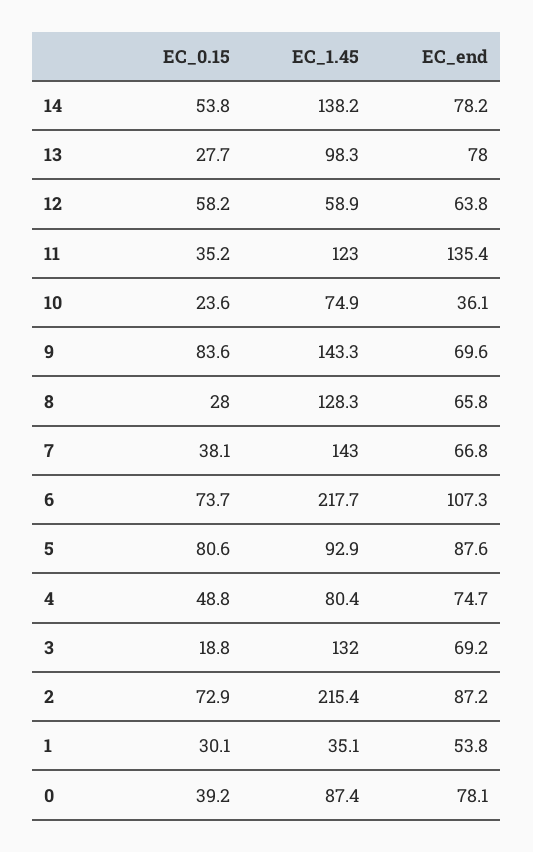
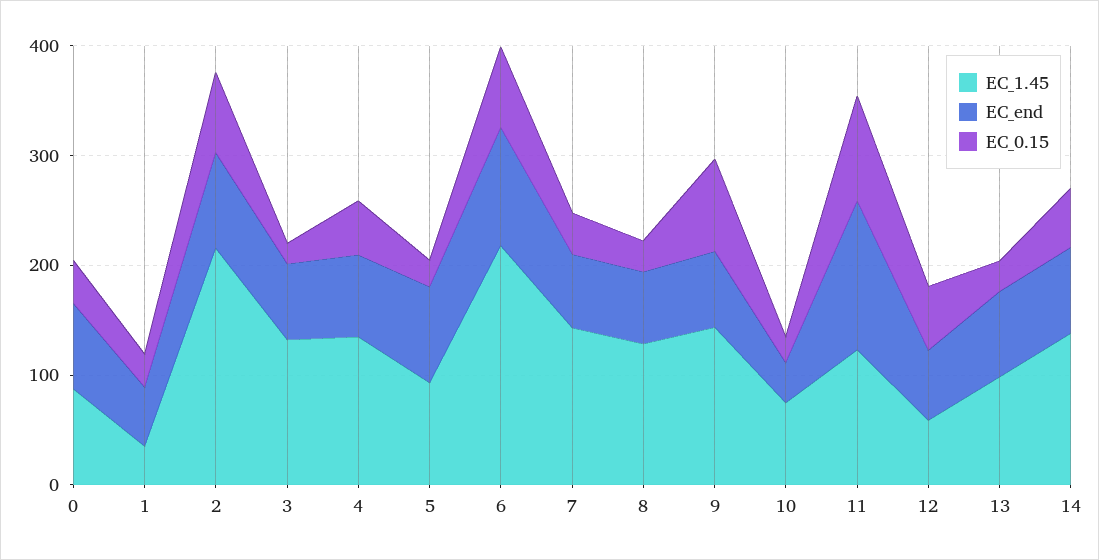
  {
    "EC_0.15": {
      "14": 53.8,
      "13": 27.7,
      "12": 58.2,
-     "11": 35.2,
+     "11": 100,
      "10": 23.6,
      "9": 83.6,
      "8": 28,
      "7": 38.1,
      "6": 73.7,
-     "5": 80.6,
+     "5": 20,
      "4": 48.8,
      "3": 18.8,
      "2": 72.9,
      "1": 30.1,
      "0": 39.2
    },
    "EC_1.45": {
      "14": 138.2,
      "13": 98.3,
      "12": 58.9,
      "11": 123,
      "10": 74.9,
      "9": 143.3,
      "8": 128.3,
      "7": 143,
      "6": 217.7,
      "5": 92.9,
-     "4": 80.4,
+     "4": 140,
      "3": 132,
      "2": 215.4,
      "1": 35.1,
      "0": 87.4
    },
    "EC_end": {
      "14": 78.2,
      "13": 78,
      "12": 63.8,
      "11": 135.4,
      "10": 36.1,
      "9": 69.6,
      "8": 65.8,
      "7": 66.8,
      "6": 107.3,
      "5": 87.6,
      "4": 74.7,
      "3": 69.2,
      "2": 87.2,
      "1": 53.8,
      "0": 78.1
    }
  }

